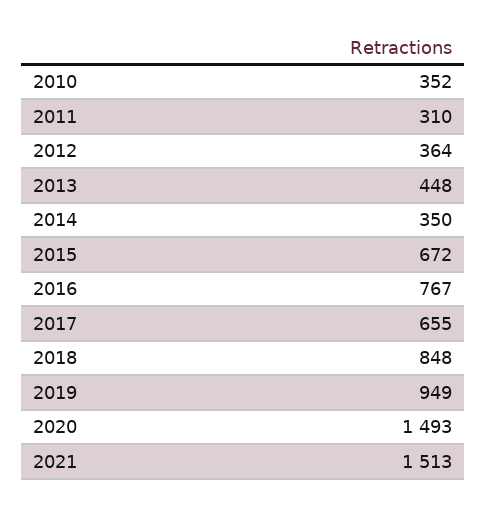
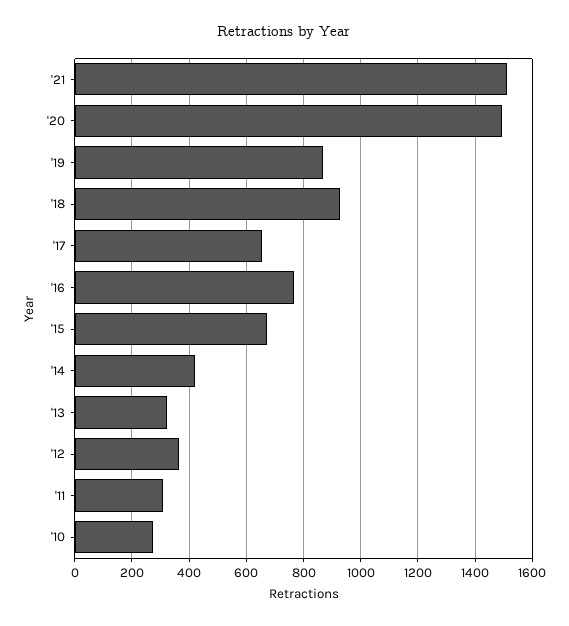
  {
-   "2010": 352,
+   "2010": 275,
    "2011": 310,
    "2012": 364,
-   "2013": 448,
+   "2013": 325,
-   "2014": 350,
+   "2014": 425,
    "2015": 672,
    "2016": 767,
    "2017": 655,
-   "2018": 848,
+   "2018": 925,
-   "2019": 949,
+   "2019": 875,
    "2020": 1493,
    "2021": 1513
  }

